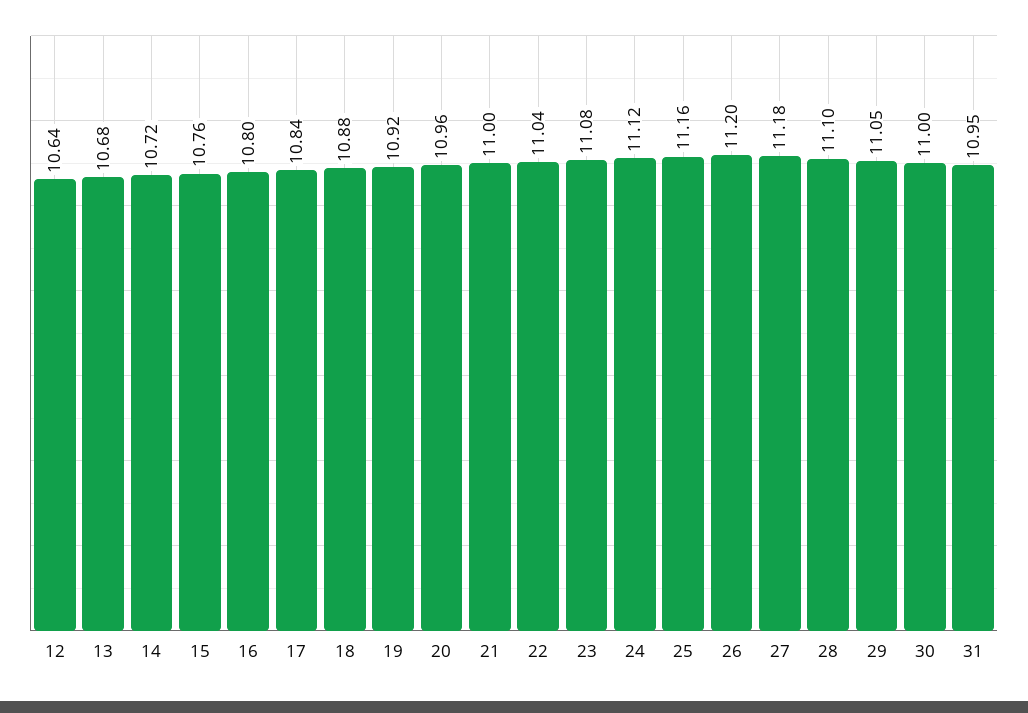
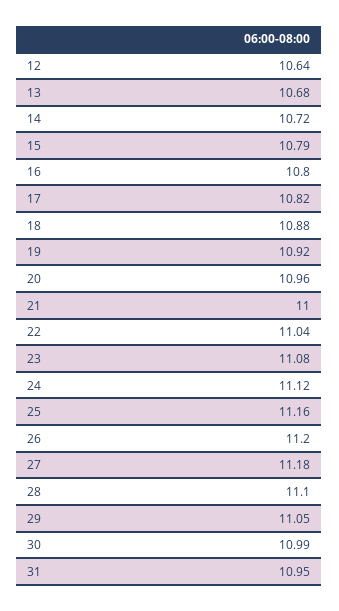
  {
    "12": 10.64,
    "13": 10.68,
    "14": 10.72,
-   "15": 10.76,
+   "15": 10.79,
    "16": 10.8,
-   "17": 10.84,
+   "17": 10.82,
    "18": 10.88,
    "19": 10.92,
    "20": 10.96,
    "21": 11,
    "22": 11.04,
    "23": 11.08,
    "24": 11.12,
    "25": 11.16,
    "26": 11.2,
    "27": 11.18,
    "28": 11.1,
    "29": 11.05,
-   "30": 11,
+   "30": 10.99,
    "31": 10.95
  }

